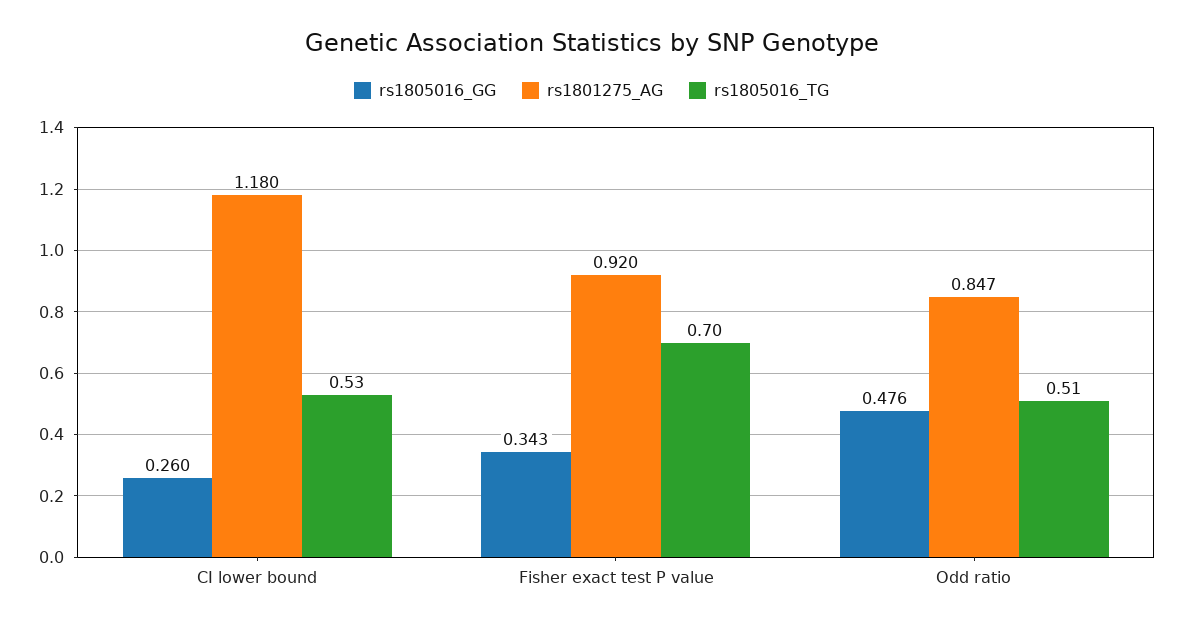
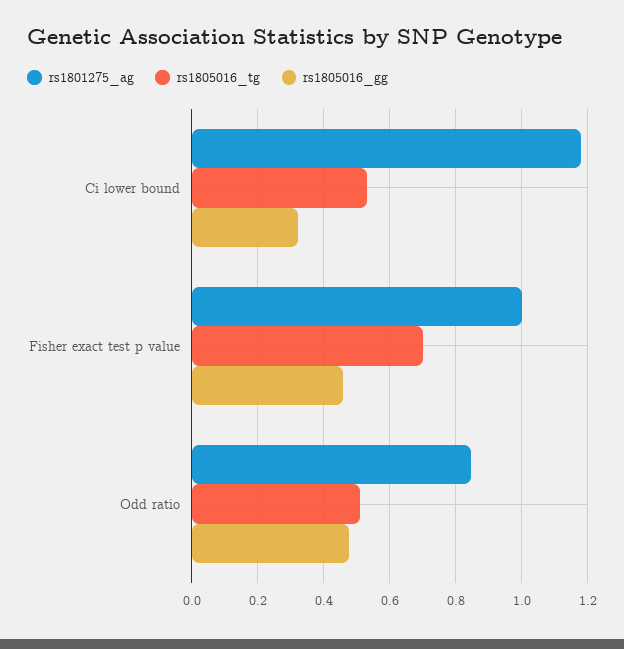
  {
    "rs1805016_GG": {
-     "CI lower bound": 0.26,
+     "CI lower bound": 0.32,
-     "Fisher exact test P value": 0.343,
+     "Fisher exact test P value": 0.46,
      "Odd ratio": 0.476
    },
    "rs1801275_AG": {
      "CI lower bound": 1.18,
-     "Fisher exact test P value": 0.92,
+     "Fisher exact test P value": 1,
      "Odd ratio": 0.847
    },
    "rs1805016_TG": {
      "CI lower bound": 0.53,
      "Fisher exact test P value": 0.7,
      "Odd ratio": 0.51
    }
  }

